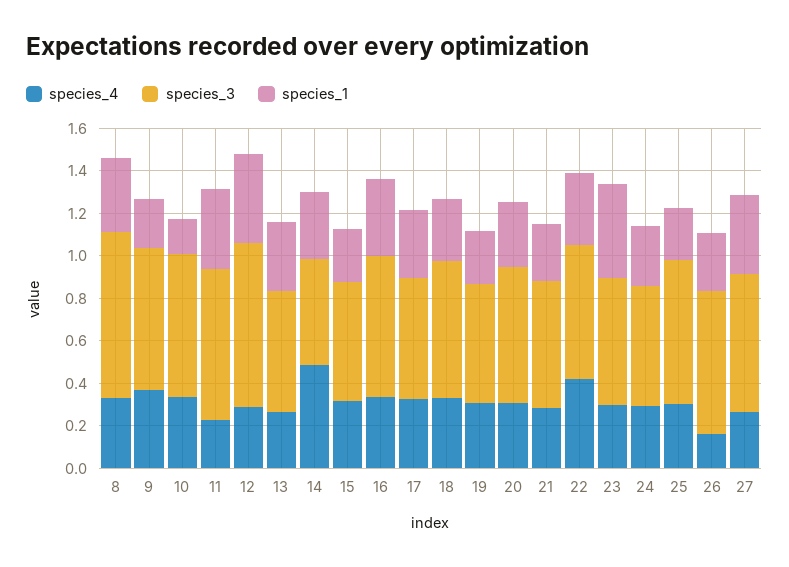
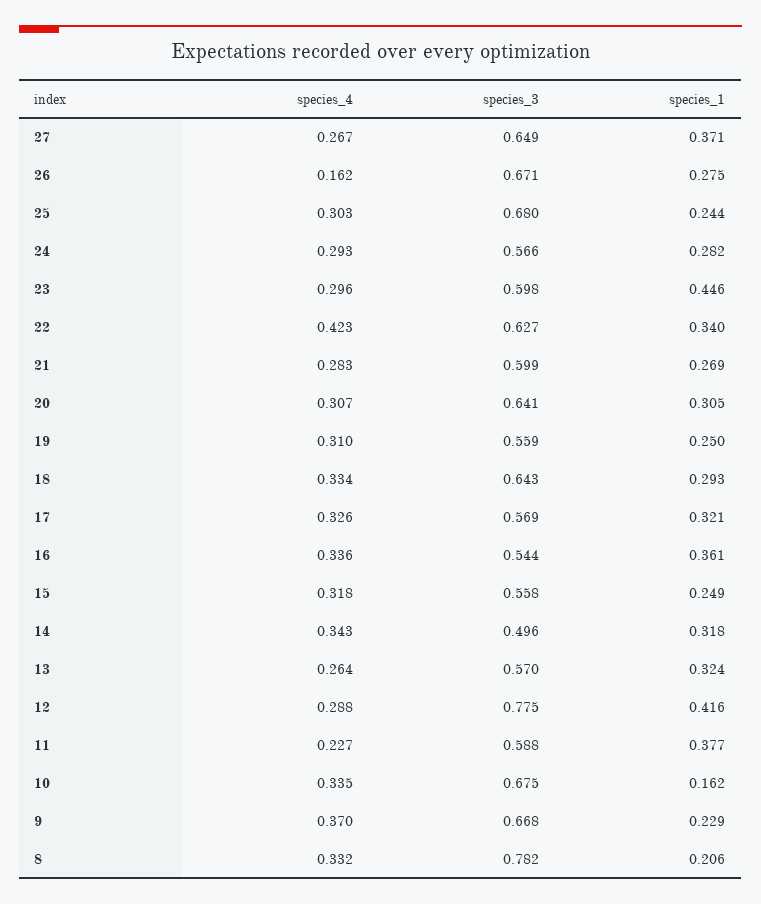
  {
    "species_4": {
      "8": 0.332,
      "9": 0.37,
      "10": 0.335,
      "11": 0.227,
      "12": 0.288,
      "13": 0.264,
-     "14": 0.5,
+     "14": 0.343,
      "15": 0.318,
      "16": 0.336,
      "17": 0.326,
      "18": 0.334,
      "19": 0.31,
      "20": 0.307,
      "21": 0.283,
      "22": 0.423,
      "23": 0.296,
      "24": 0.293,
      "25": 0.303,
      "26": 0.162,
      "27": 0.267
    },
    "species_3": {
      "8": 0.782,
      "9": 0.668,
      "10": 0.675,
-     "11": 0.7,
+     "11": 0.588,
      "12": 0.775,
      "13": 0.57,
      "14": 0.496,
      "15": 0.558,
-     "16": 0.65,
+     "16": 0.544,
      "17": 0.569,
      "18": 0.643,
      "19": 0.559,
      "20": 0.641,
      "21": 0.599,
      "22": 0.627,
      "23": 0.598,
      "24": 0.566,
      "25": 0.68,
      "26": 0.671,
      "27": 0.649
    },
    "species_1": {
-     "8": 0.35,
+     "8": 0.206,
      "9": 0.229,
      "10": 0.162,
      "11": 0.377,
      "12": 0.416,
      "13": 0.324,
      "14": 0.318,
      "15": 0.249,
      "16": 0.361,
      "17": 0.321,
      "18": 0.293,
      "19": 0.25,
      "20": 0.305,
      "21": 0.269,
      "22": 0.34,
      "23": 0.446,
      "24": 0.282,
      "25": 0.244,
      "26": 0.275,
      "27": 0.371
    }
  }

